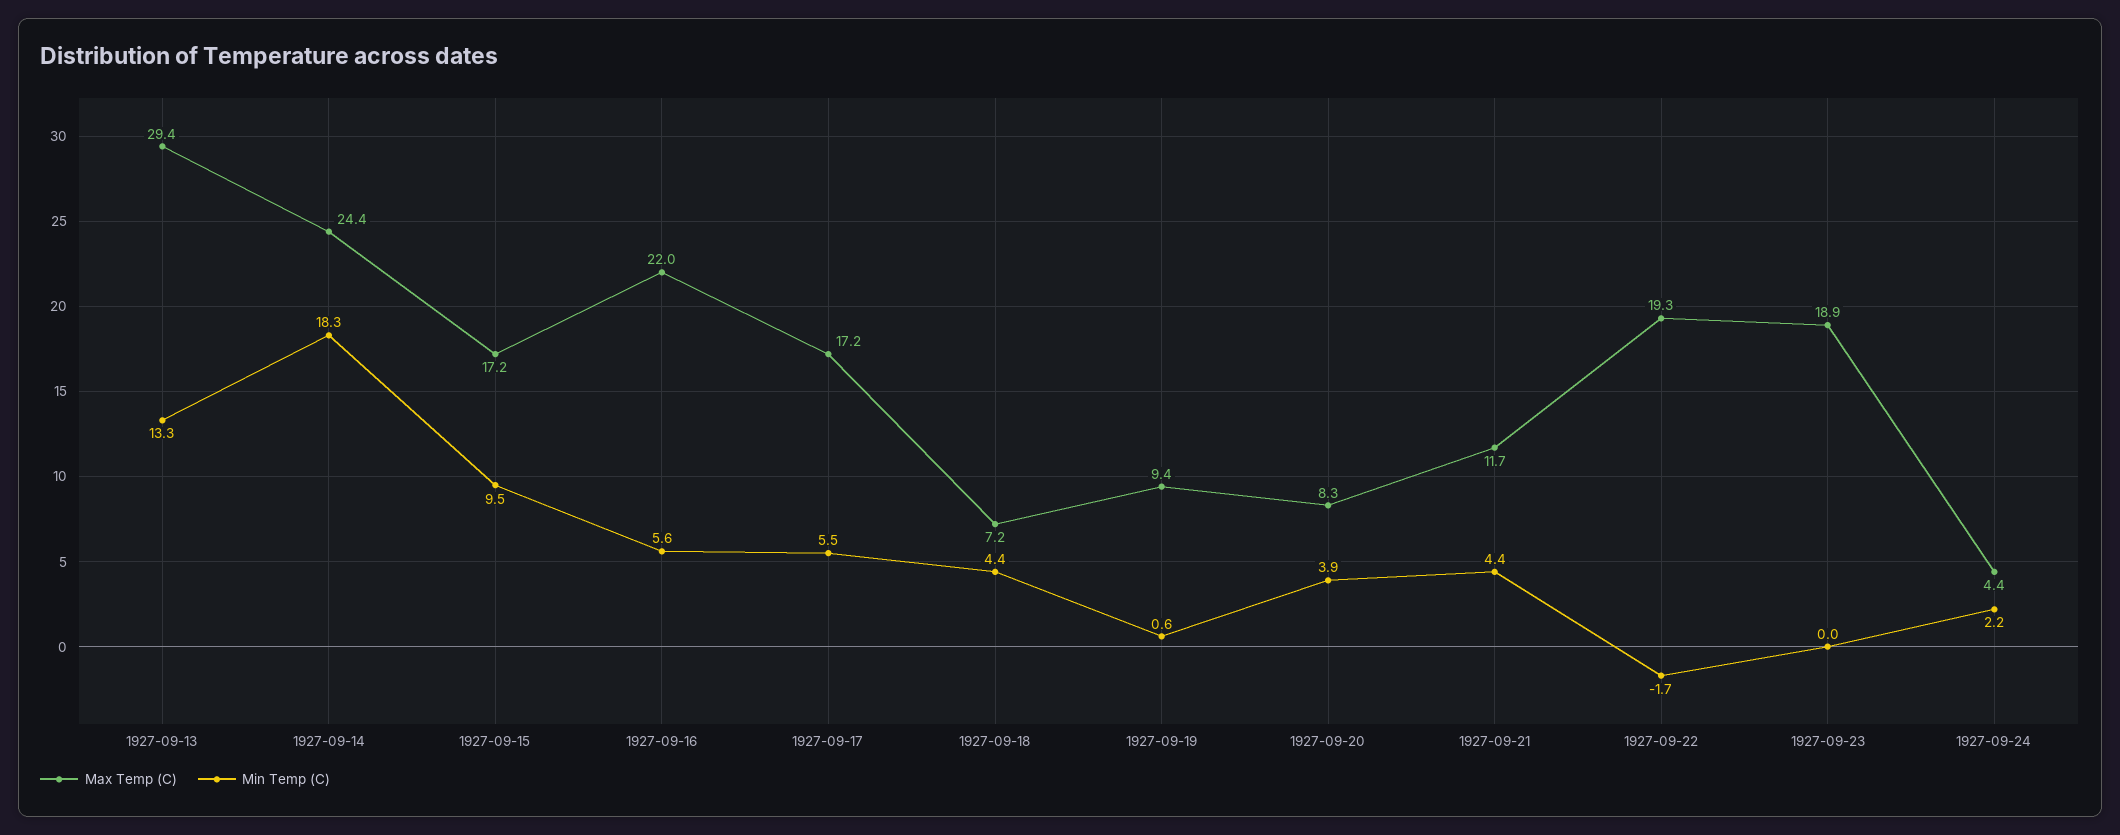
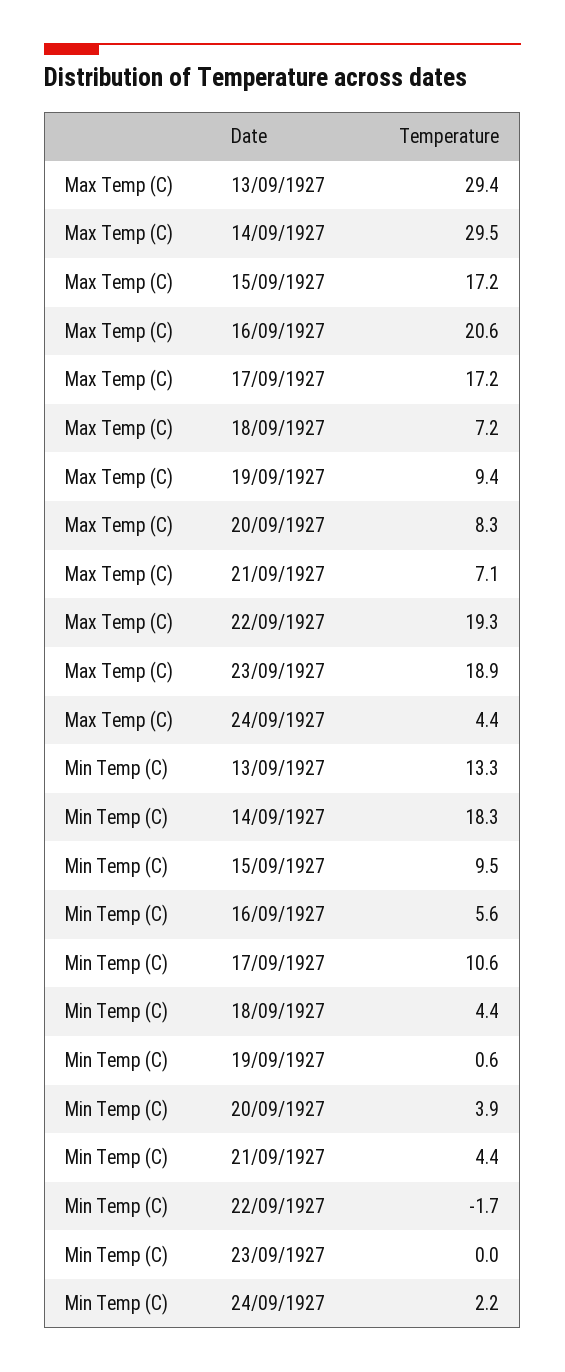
  {
    "Max Temp (C)": {
      "1927-09-13": 29.4,
-     "1927-09-14": 24.4,
+     "1927-09-14": 29.5,
      "1927-09-15": 17.2,
-     "1927-09-16": 22,
+     "1927-09-16": 20.6,
      "1927-09-17": 17.2,
      "1927-09-18": 7.2,
      "1927-09-19": 9.4,
      "1927-09-20": 8.3,
-     "1927-09-21": 11.7,
+     "1927-09-21": 7.1,
      "1927-09-22": 19.3,
      "1927-09-23": 18.9,
      "1927-09-24": 4.4
    },
    "Min Temp (C)": {
      "1927-09-13": 13.3,
      "1927-09-14": 18.3,
      "1927-09-15": 9.5,
      "1927-09-16": 5.6,
-     "1927-09-17": 5.5,
+     "1927-09-17": 10.6,
      "1927-09-18": 4.4,
      "1927-09-19": 0.6,
      "1927-09-20": 3.9,
      "1927-09-21": 4.4,
      "1927-09-22": -1.7,
      "1927-09-23": 0,
      "1927-09-24": 2.2
    }
  }

